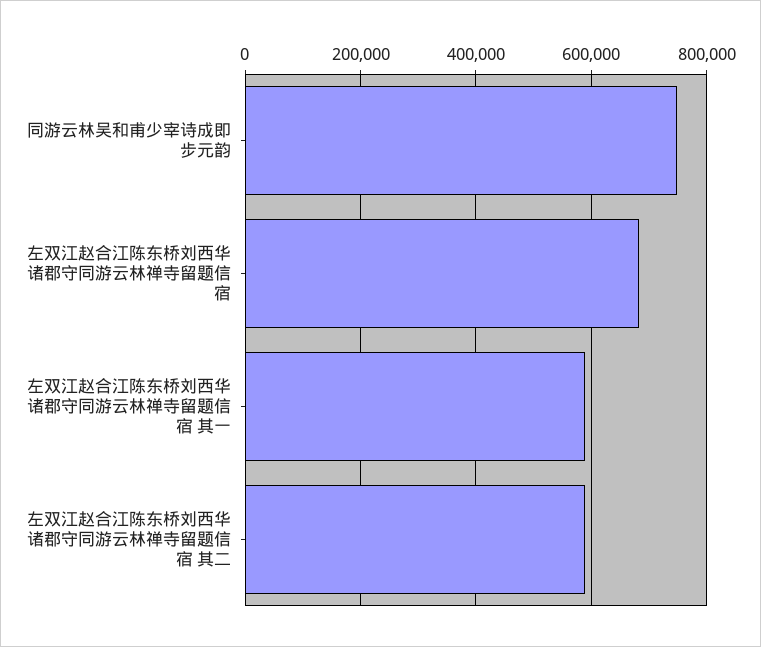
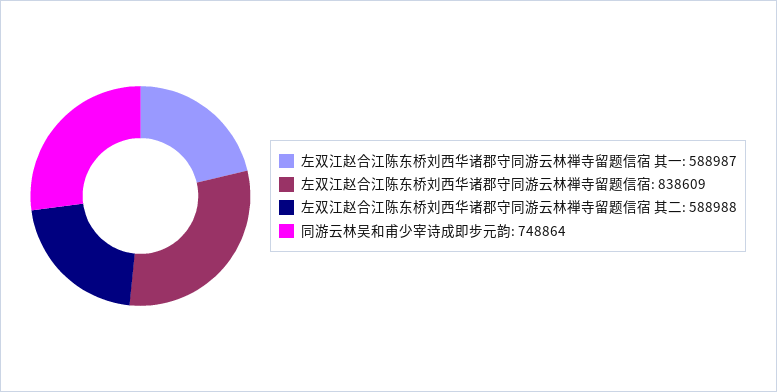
  {
    "同游云林吴和甫少宰诗成即步元韵": 748864,
-   "左双江赵合江陈东桥刘西华诸郡守同游云林禅寺留题信宿": 680000,
+   "左双江赵合江陈东桥刘西华诸郡守同游云林禅寺留题信宿": 838609,
    "左双江赵合江陈东桥刘西华诸郡守同游云林禅寺留题信宿 其一": 588987,
    "左双江赵合江陈东桥刘西华诸郡守同游云林禅寺留题信宿 其二": 588988
  }

